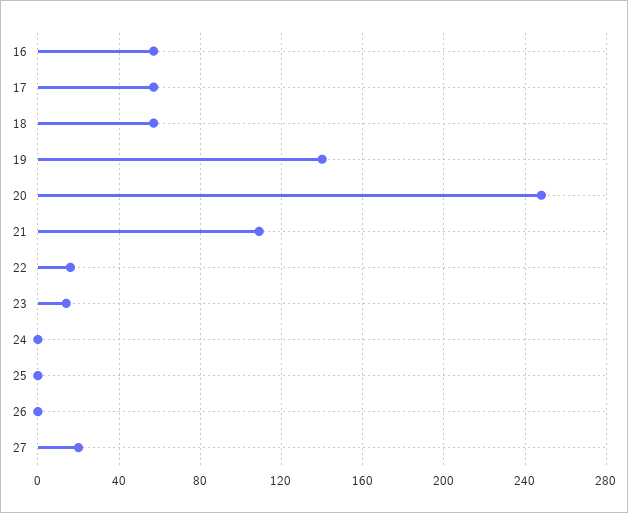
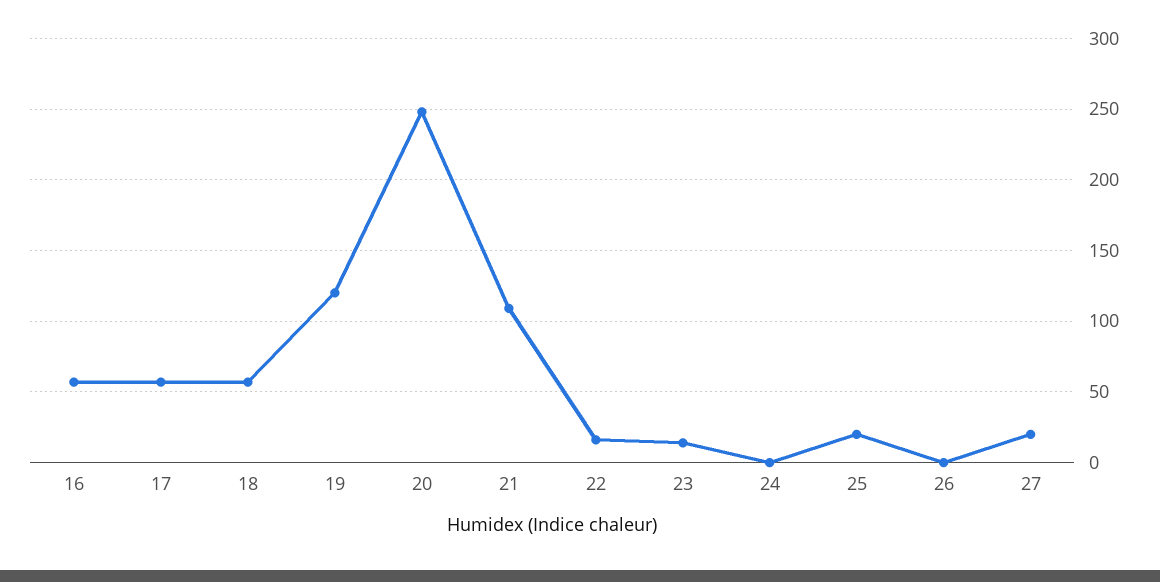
  {
    "16": 55,
    "17": 55,
    "18": 55,
-   "19": 140,
+   "19": 120,
    "20": 250,
    "21": 110,
    "22": 15,
    "23": 15,
    "24": 0,
-   "25": 0,
+   "25": 20,
    "26": 0,
    "27": 20
  }

